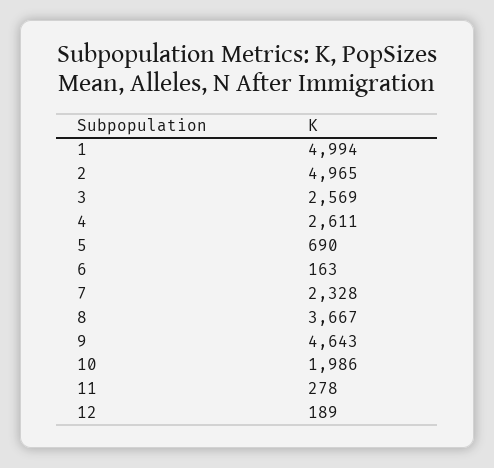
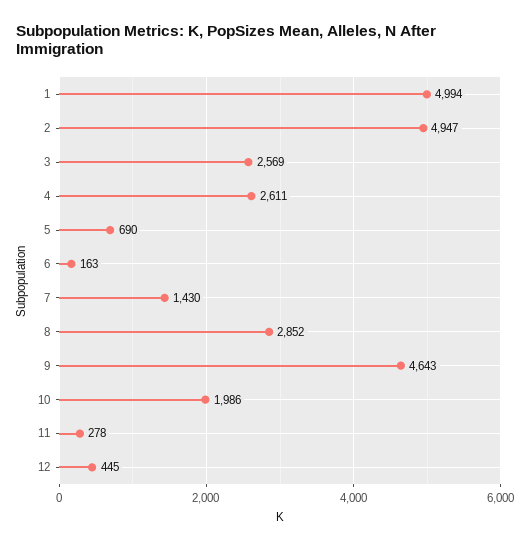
  {
    "1": 4994,
-   "2": 4965,
+   "2": 4947,
    "3": 2569,
    "4": 2611,
    "5": 690,
    "6": 163,
-   "7": 2328,
+   "7": 1430,
-   "8": 3667,
+   "8": 2852,
    "9": 4643,
    "10": 1986,
    "11": 278,
-   "12": 189
+   "12": 445
  }

